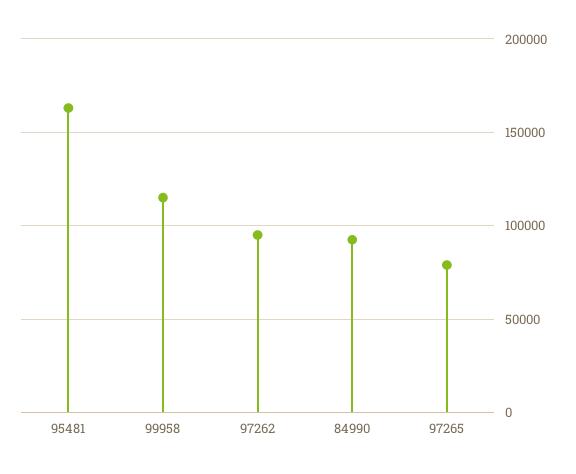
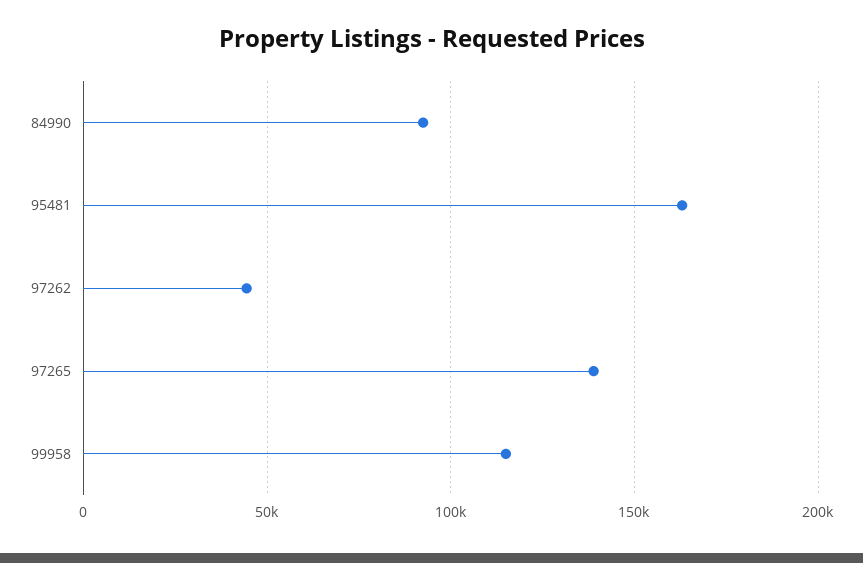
  {
    "95481": 165000,
    "99958": 115000,
-   "97262": 95000,
+   "97262": 45000,
    "84990": 90000,
-   "97265": 80000
+   "97265": 140000
  }

